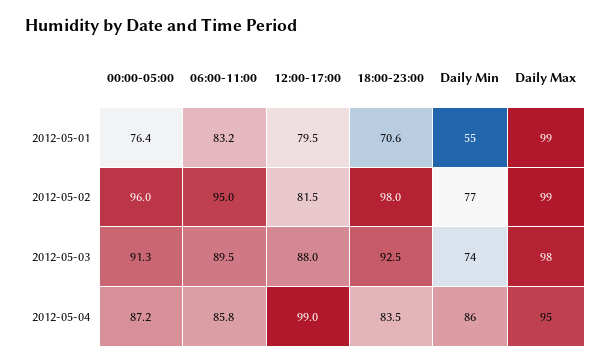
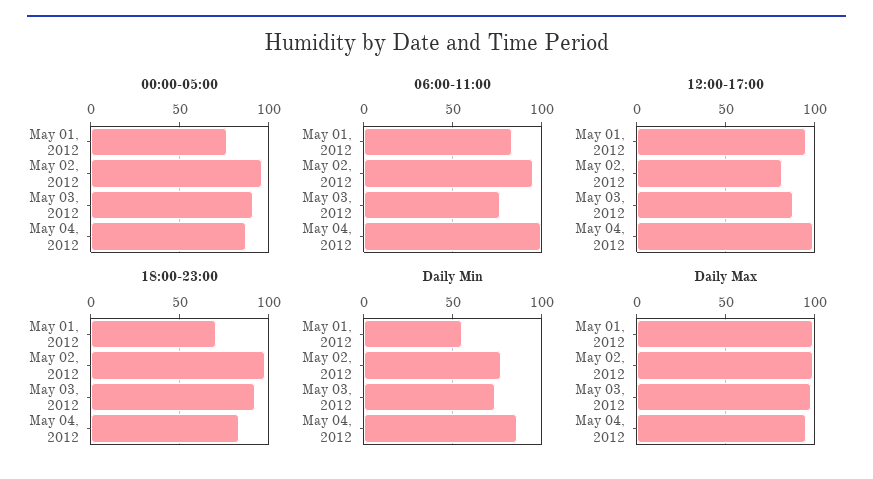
  {
    "00:00-05:00": {
      "2012-05-01": 76.4,
      "2012-05-02": 96,
      "2012-05-03": 91.3,
      "2012-05-04": 87.2
    },
    "06:00-11:00": {
      "2012-05-01": 83.2,
      "2012-05-02": 95,
-     "2012-05-03": 89.5,
+     "2012-05-03": 75,
-     "2012-05-04": 85.8
+     "2012-05-04": 100
    },
    "12:00-17:00": {
-     "2012-05-01": 79.5,
+     "2012-05-01": 95,
      "2012-05-02": 81.5,
      "2012-05-03": 88,
      "2012-05-04": 99
    },
    "18:00-23:00": {
      "2012-05-01": 70.6,
      "2012-05-02": 98,
      "2012-05-03": 92.5,
      "2012-05-04": 83.5
    },
    "Daily Min": {
      "2012-05-01": 55,
      "2012-05-02": 77,
      "2012-05-03": 74,
      "2012-05-04": 86
    },
    "Daily Max": {
      "2012-05-01": 99,
      "2012-05-02": 99,
      "2012-05-03": 98,
      "2012-05-04": 95
    }
  }

